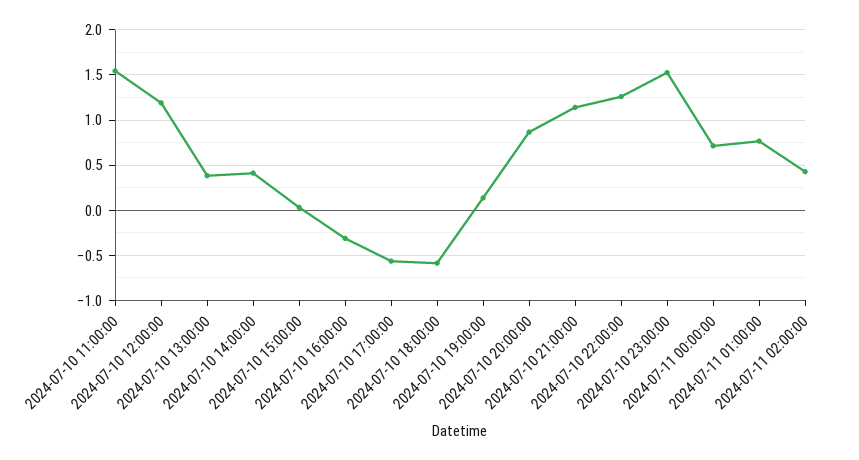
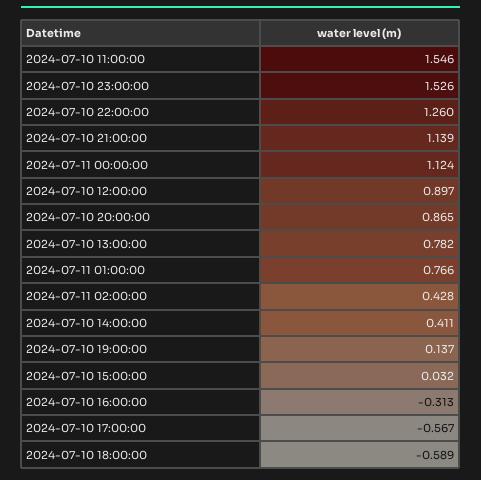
  {
    "2024-07-10 11:00:00": 1.546,
-   "2024-07-10 12:00:00": 1.2,
+   "2024-07-10 12:00:00": 0.897,
-   "2024-07-10 13:00:00": 0.4,
+   "2024-07-10 13:00:00": 0.782,
    "2024-07-10 14:00:00": 0.411,
    "2024-07-10 15:00:00": 0.032,
    "2024-07-10 16:00:00": -0.313,
    "2024-07-10 17:00:00": -0.567,
    "2024-07-10 18:00:00": -0.589,
    "2024-07-10 19:00:00": 0.137,
    "2024-07-10 20:00:00": 0.865,
    "2024-07-10 21:00:00": 1.139,
    "2024-07-10 22:00:00": 1.26,
    "2024-07-10 23:00:00": 1.526,
-   "2024-07-11 00:00:00": 0.7,
+   "2024-07-11 00:00:00": 1.124,
    "2024-07-11 01:00:00": 0.766,
    "2024-07-11 02:00:00": 0.428
  }

